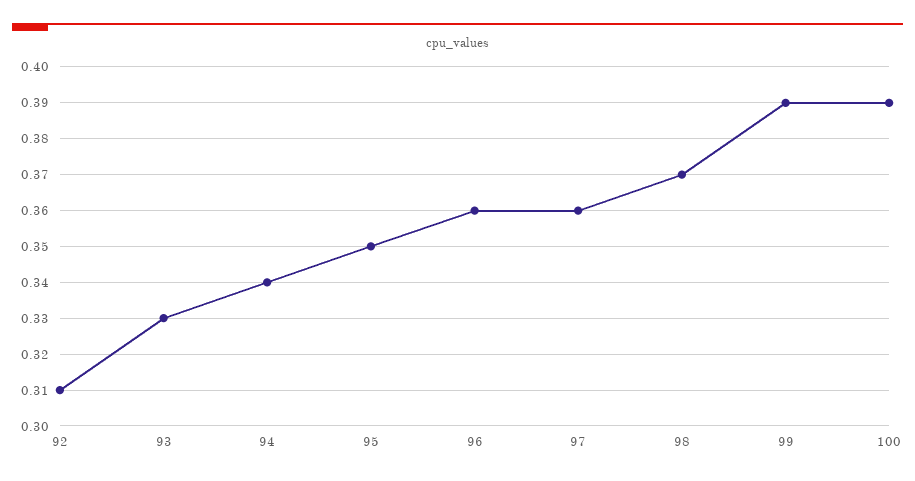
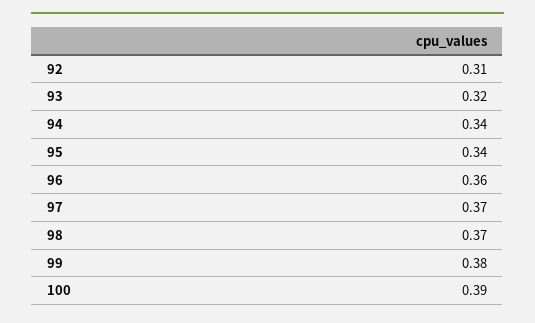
  {
    "92": 0.31,
-   "93": 0.33,
+   "93": 0.32,
    "94": 0.34,
-   "95": 0.35,
+   "95": 0.34,
    "96": 0.36,
-   "97": 0.36,
+   "97": 0.37,
    "98": 0.37,
-   "99": 0.39,
+   "99": 0.38,
    "100": 0.39
  }

